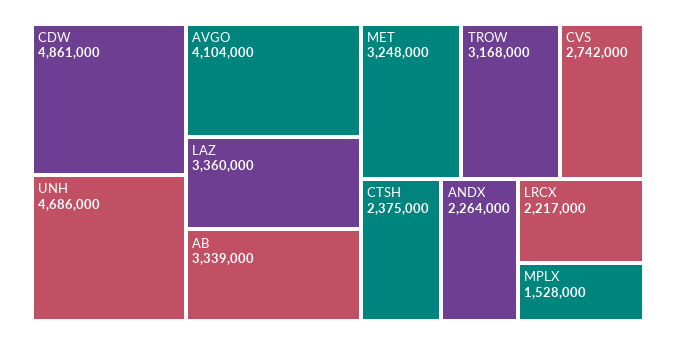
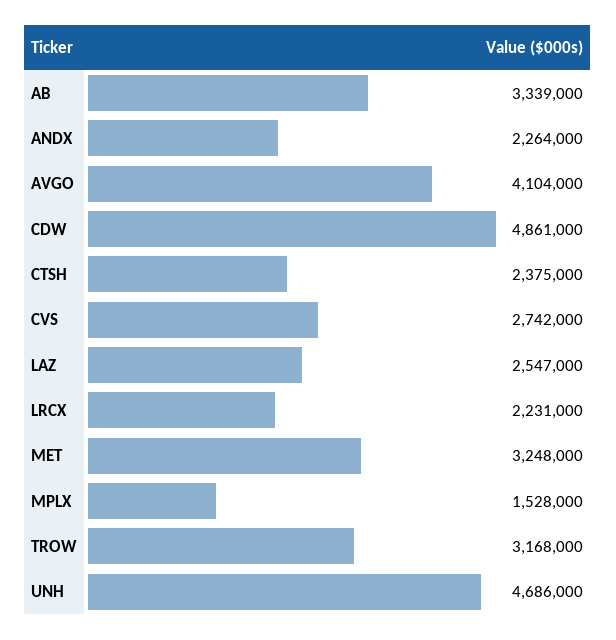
  {
    "CDW": 4861000,
    "UNH": 4686000,
    "AVGO": 4104000,
-   "LAZ": 3360000,
+   "LAZ": 2547000,
    "AB": 3339000,
    "MET": 3248000,
    "TROW": 3168000,
    "CVS": 2742000,
    "CTSH": 2375000,
    "ANDX": 2264000,
-   "LRCX": 2217000,
+   "LRCX": 2231000,
    "MPLX": 1528000
  }

